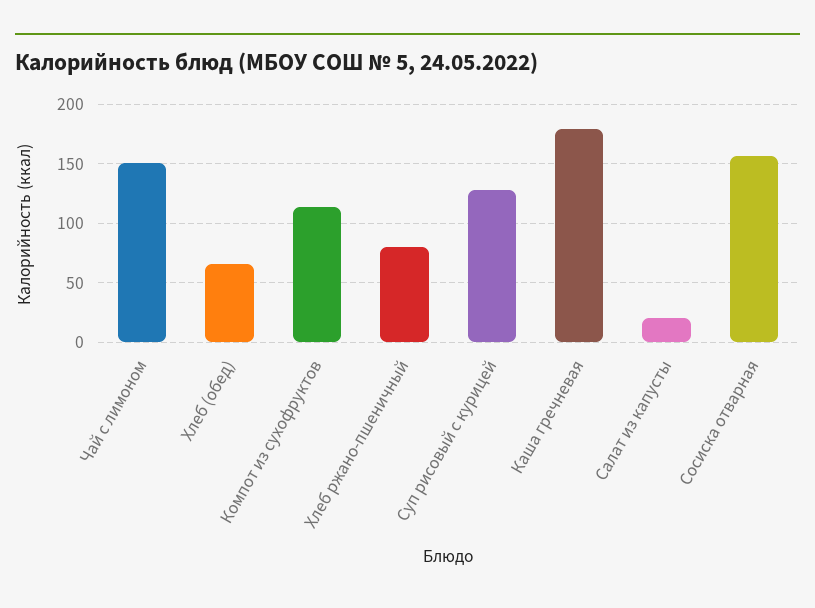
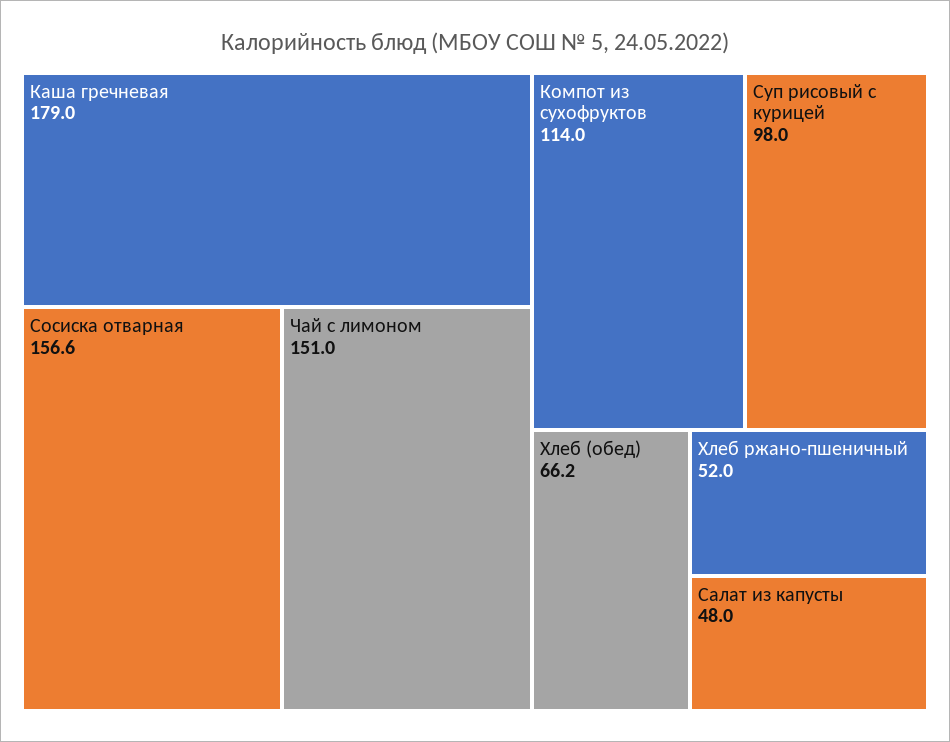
  {
    "Чай с лимоном": 151,
    "Хлеб (обед)": 66.2,
    "Компот из сухофруктов": 114,
-   "Хлеб ржано-пшеничный": 80,
+   "Хлеб ржано-пшеничный": 52,
-   "Суп рисовый с курицей": 130,
+   "Суп рисовый с курицей": 98,
    "Каша гречневая": 179,
-   "Салат из капусты": 20,
+   "Салат из капусты": 48,
    "Сосиска отварная": 156.6
  }

